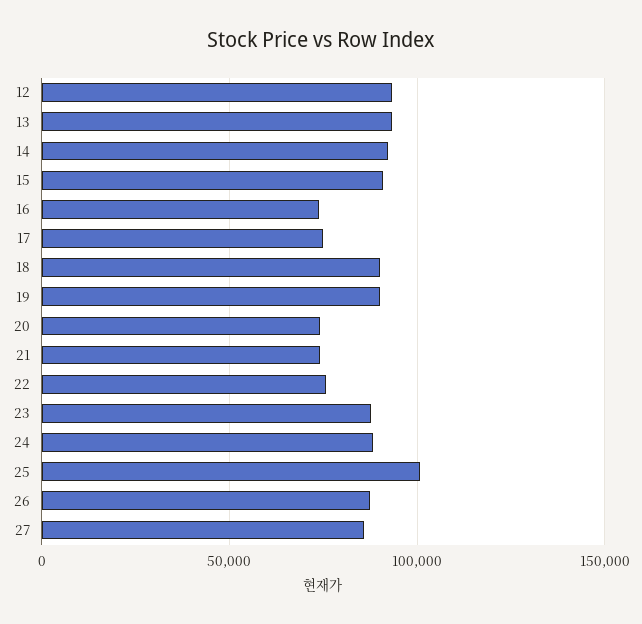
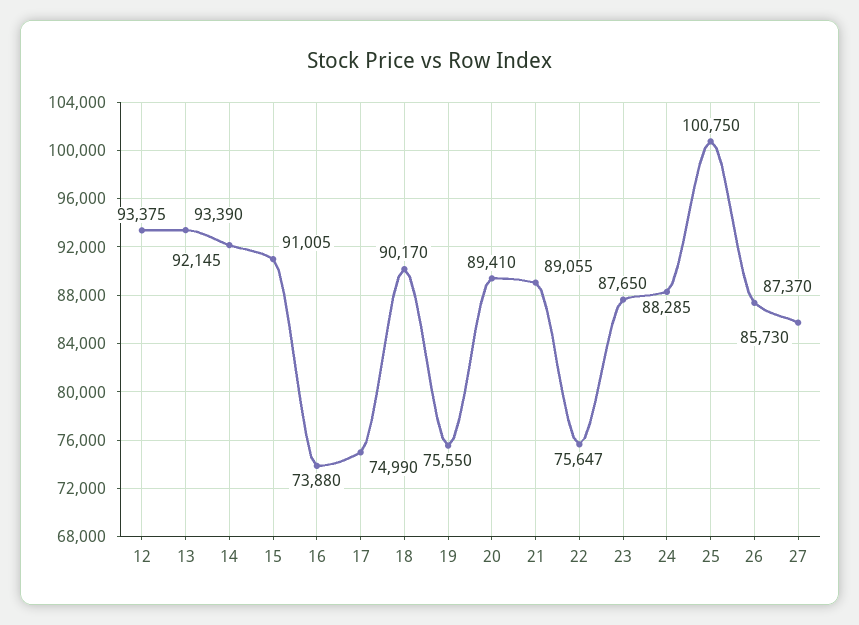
  {
    "12": 93375,
    "13": 93390,
    "14": 92145,
    "15": 91005,
    "16": 73880,
    "17": 74990,
    "18": 90170,
-   "19": 90000,
+   "19": 75550,
-   "20": 75000,
+   "20": 89410,
-   "21": 75000,
+   "21": 89055,
    "22": 75647,
    "23": 87650,
    "24": 88285,
    "25": 100750,
    "26": 87370,
    "27": 85730
  }

